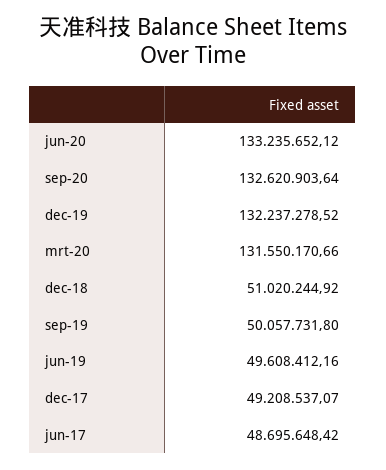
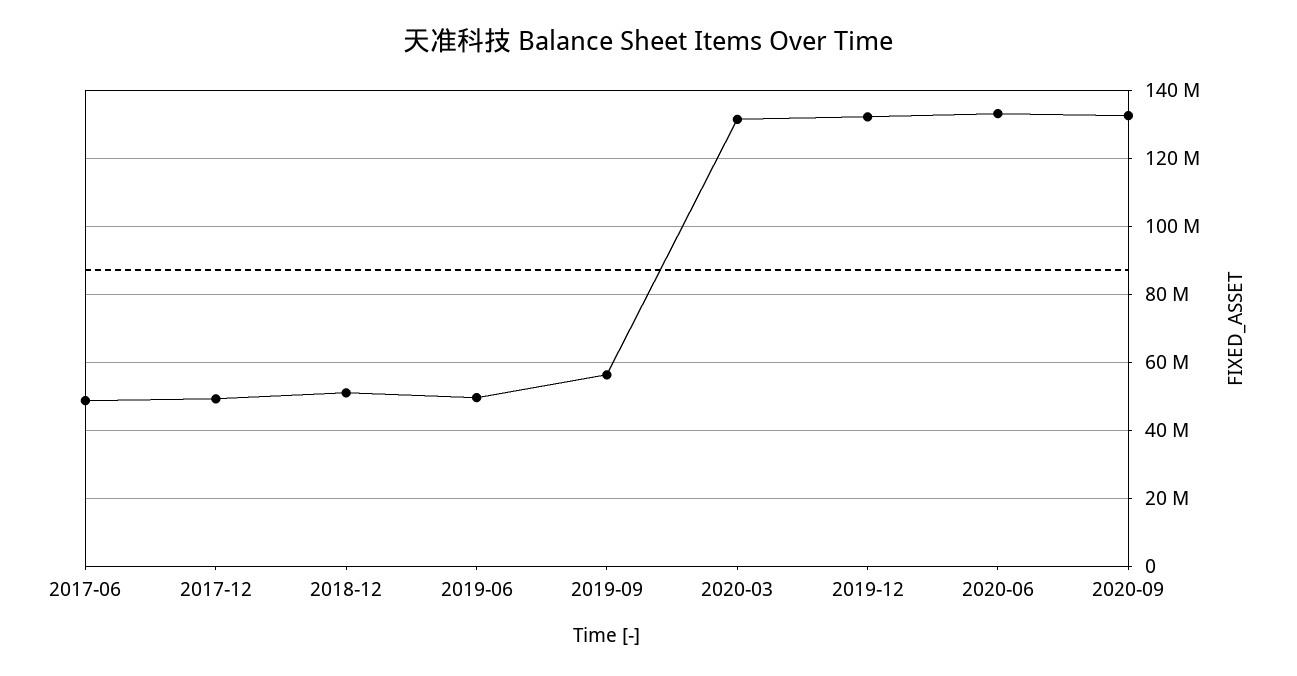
  {
    "jun-20": 133235652.12,
    "sep-20": 132620903.64,
    "dec-19": 132237278.52,
    "mrt-20": 131550170.66,
    "dec-18": 51020244.92,
-   "sep-19": 50057731.8,
+   "sep-19": 56000000,
    "jun-19": 49608412.16,
    "dec-17": 49208537.07,
    "jun-17": 48695648.42
  }

